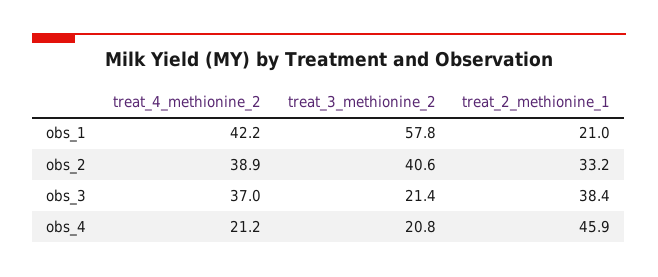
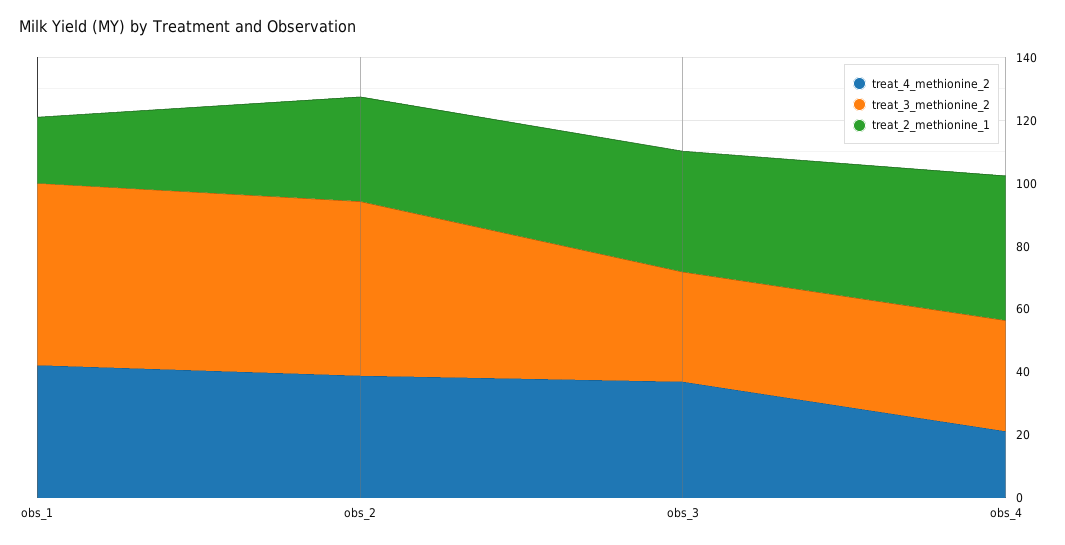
  {
    "treat_4_methionine_2": {
      "obs_1": 42.2,
      "obs_2": 38.9,
      "obs_3": 37,
      "obs_4": 21.2
    },
    "treat_3_methionine_2": {
      "obs_1": 57.8,
-     "obs_2": 40.6,
+     "obs_2": 55,
-     "obs_3": 21.4,
+     "obs_3": 35,
-     "obs_4": 20.8
+     "obs_4": 35
    },
    "treat_2_methionine_1": {
      "obs_1": 21,
      "obs_2": 33.2,
      "obs_3": 38.4,
      "obs_4": 45.9
    }
  }

